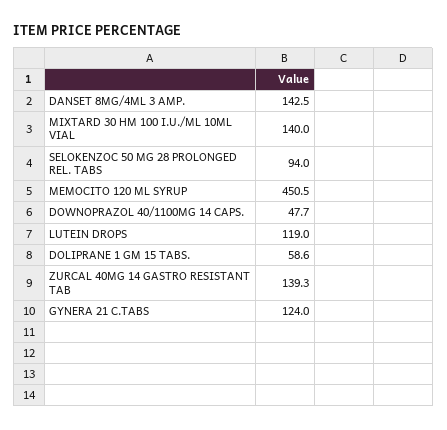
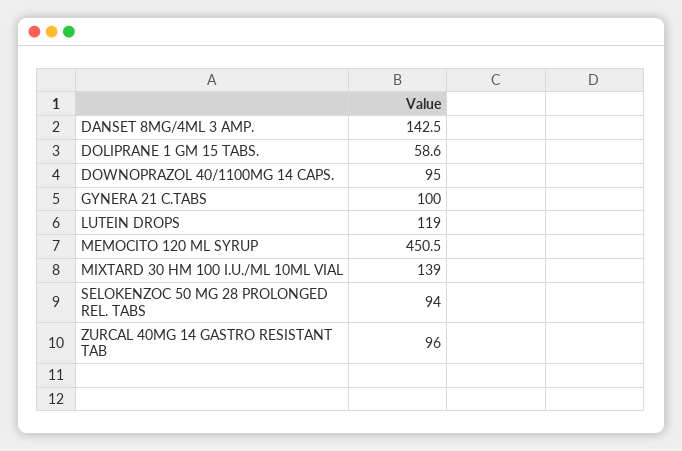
  {
    "DANSET 8MG/4ML 3 AMP.": 142.5,
-   "MIXTARD 30 HM 100 I.U./ML 10ML VIAL": 140,
+   "MIXTARD 30 HM 100 I.U./ML 10ML VIAL": 139,
    "SELOKENZOC 50 MG 28 PROLONGED REL. TABS": 94,
    "MEMOCITO 120 ML SYRUP": 450.5,
-   "DOWNOPRAZOL 40/1100MG 14 CAPS.": 47.7,
+   "DOWNOPRAZOL 40/1100MG 14 CAPS.": 95,
    "LUTEIN DROPS": 119,
    "DOLIPRANE 1 GM 15 TABS.": 58.6,
-   "ZURCAL 40MG 14 GASTRO RESISTANT TAB": 139.3,
+   "ZURCAL 40MG 14 GASTRO RESISTANT TAB": 96,
-   "GYNERA 21 C.TABS": 124
+   "GYNERA 21 C.TABS": 100
  }

